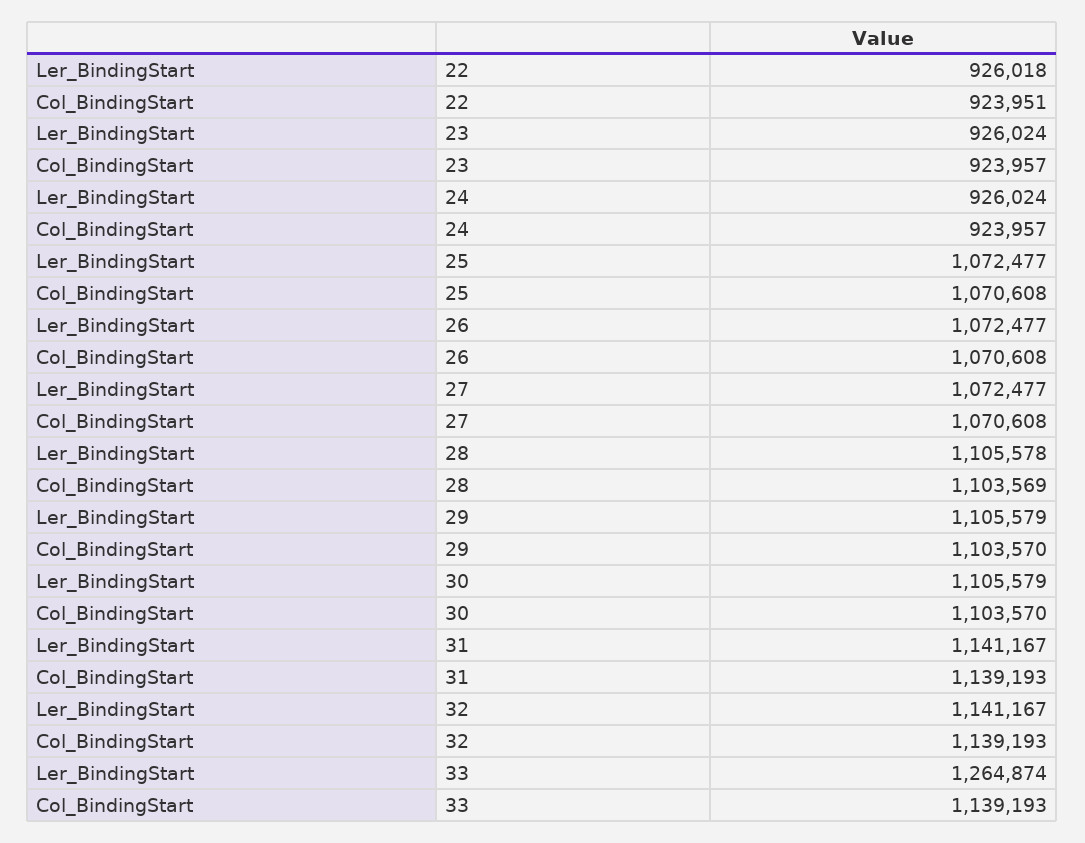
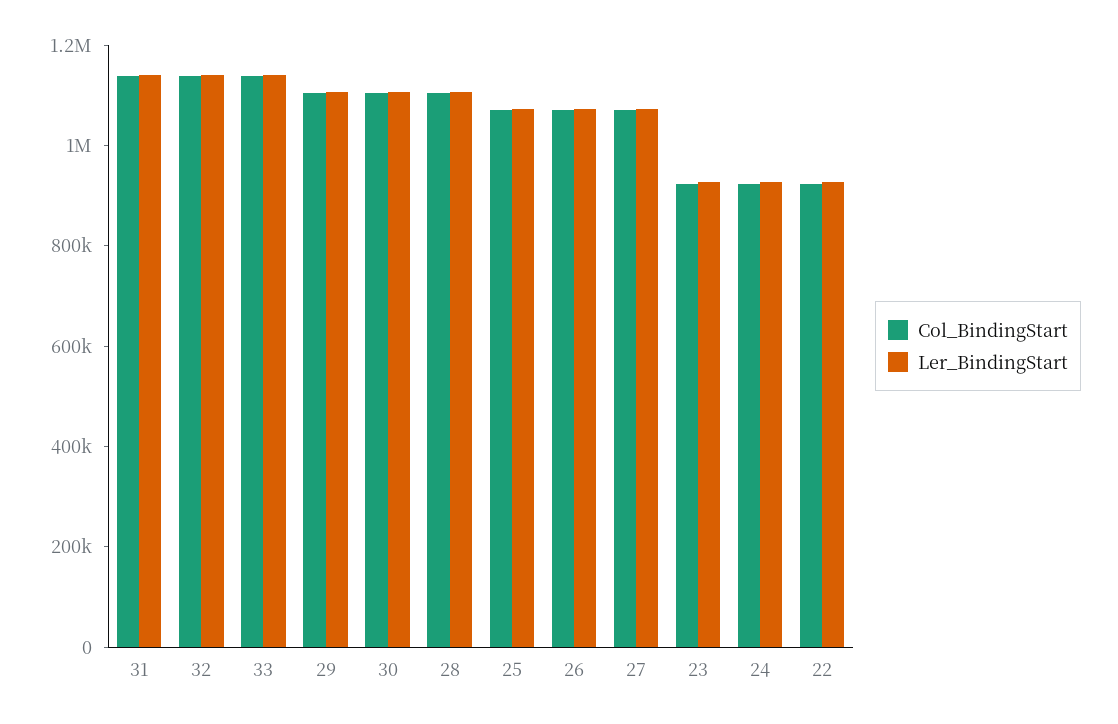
  {
    "Ler_BindingStart": {
      "22": 926018,
      "23": 926024,
      "24": 926024,
      "25": 1072477,
      "26": 1072477,
      "27": 1072477,
      "28": 1105578,
      "29": 1105579,
      "30": 1105579,
      "31": 1141167,
      "32": 1141167,
-     "33": 1264874
+     "33": 1150000
    },
    "Col_BindingStart": {
      "22": 923951,
      "23": 923957,
      "24": 923957,
      "25": 1070608,
      "26": 1070608,
      "27": 1070608,
      "28": 1103569,
      "29": 1103570,
      "30": 1103570,
      "31": 1139193,
      "32": 1139193,
      "33": 1139193
    }
  }

